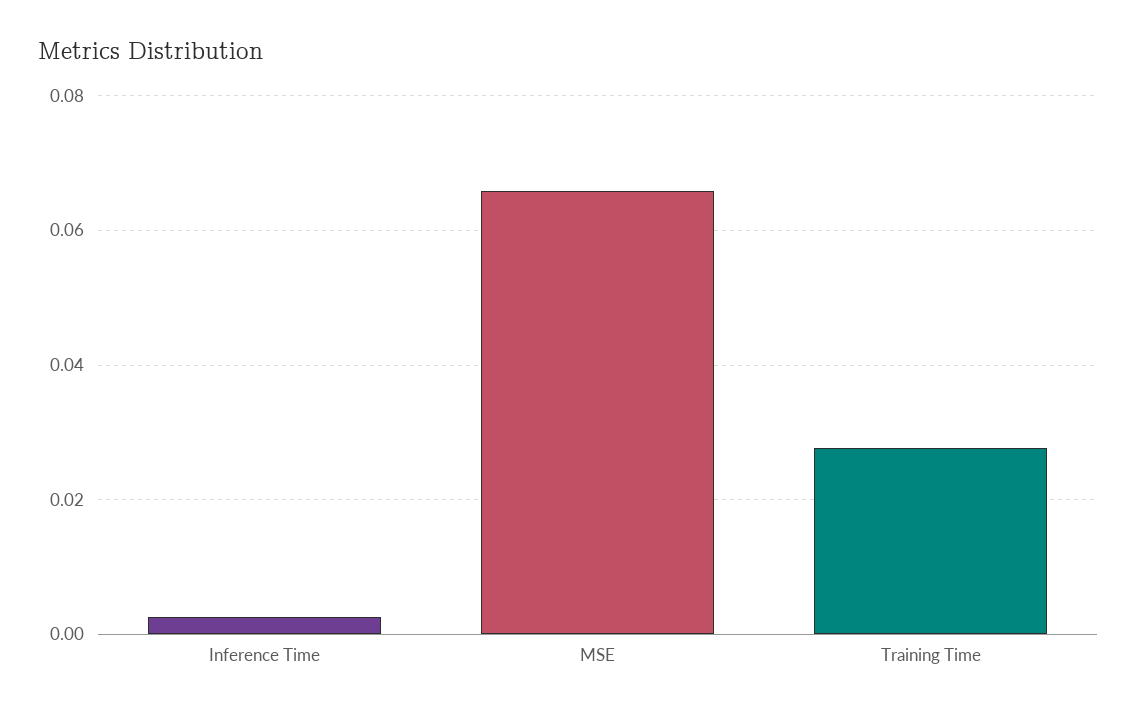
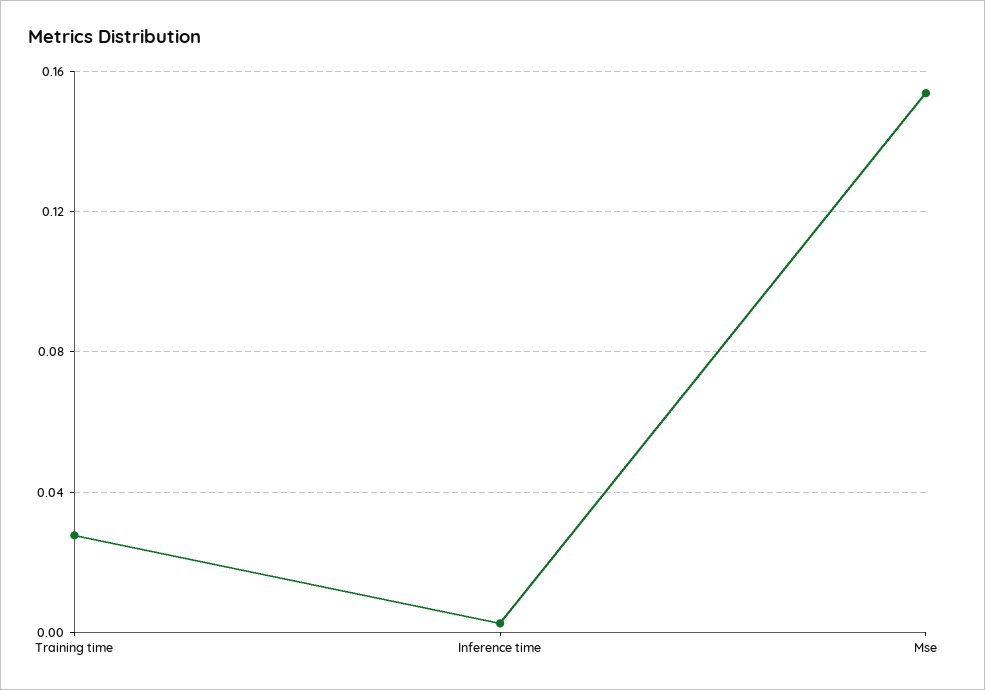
  {
    "Inference Time": 0.002,
-   "MSE": 0.066,
+   "MSE": 0.155,
    "Training Time": 0.028
  }

